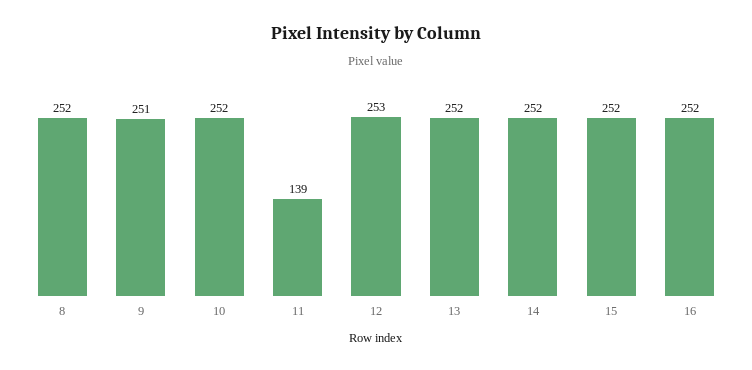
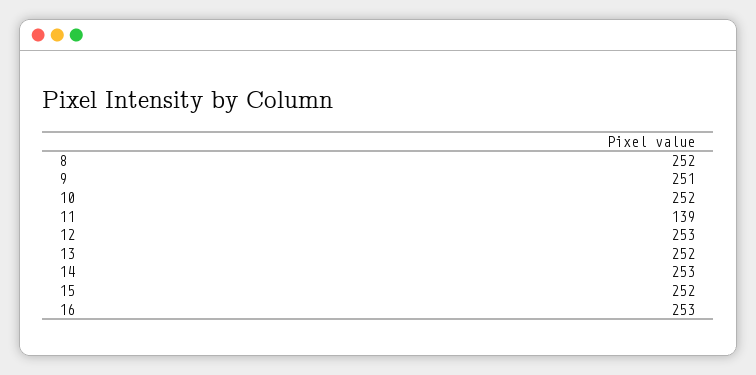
  {
    "8": 252,
    "9": 251,
    "10": 252,
    "11": 139,
    "12": 253,
    "13": 252,
-   "14": 252,
+   "14": 253,
    "15": 252,
-   "16": 252
+   "16": 253
  }

